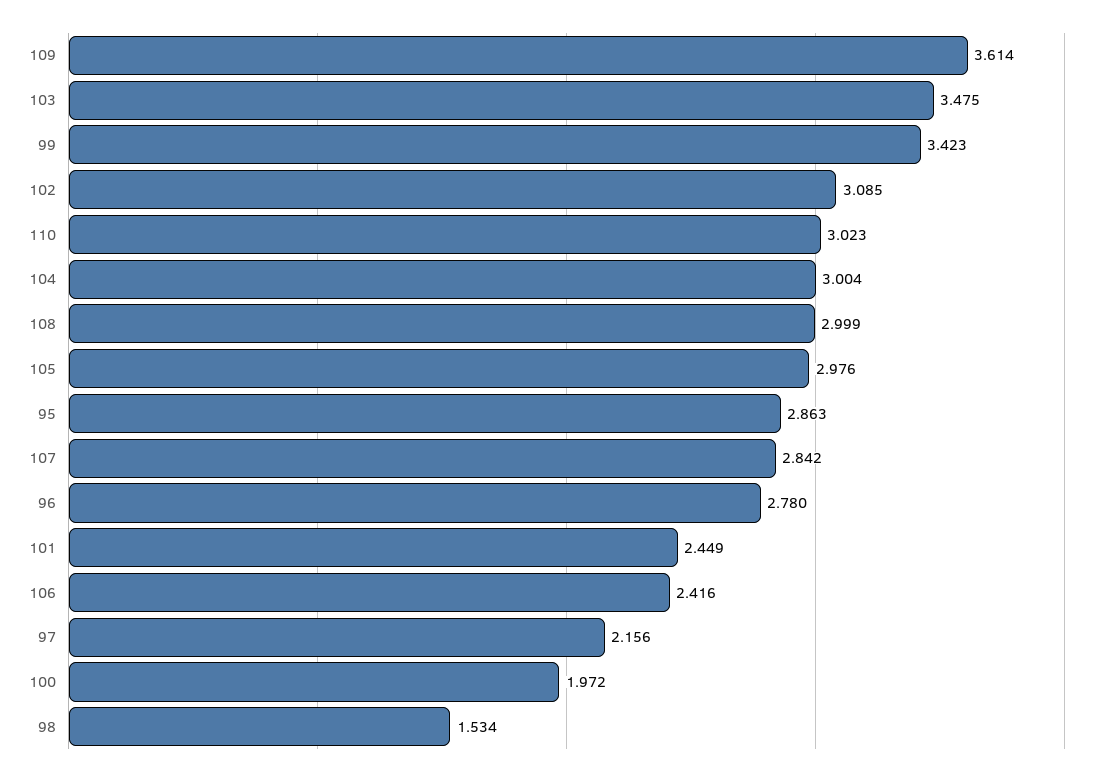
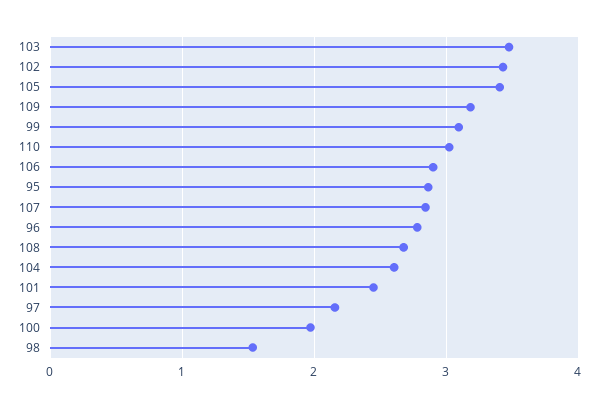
  {
-   "109": 3.614,
+   "109": 3.2,
    "103": 3.475,
-   "99": 3.423,
+   "99": 3.1,
-   "102": 3.085,
+   "102": 3.4,
    "110": 3.023,
-   "104": 3.004,
+   "104": 2.6,
-   "108": 2.999,
+   "108": 2.7,
-   "105": 2.976,
+   "105": 3.4,
    "95": 2.863,
    "107": 2.842,
    "96": 2.78,
    "101": 2.449,
-   "106": 2.416,
+   "106": 2.9,
    "97": 2.156,
    "100": 1.972,
    "98": 1.534
  }

